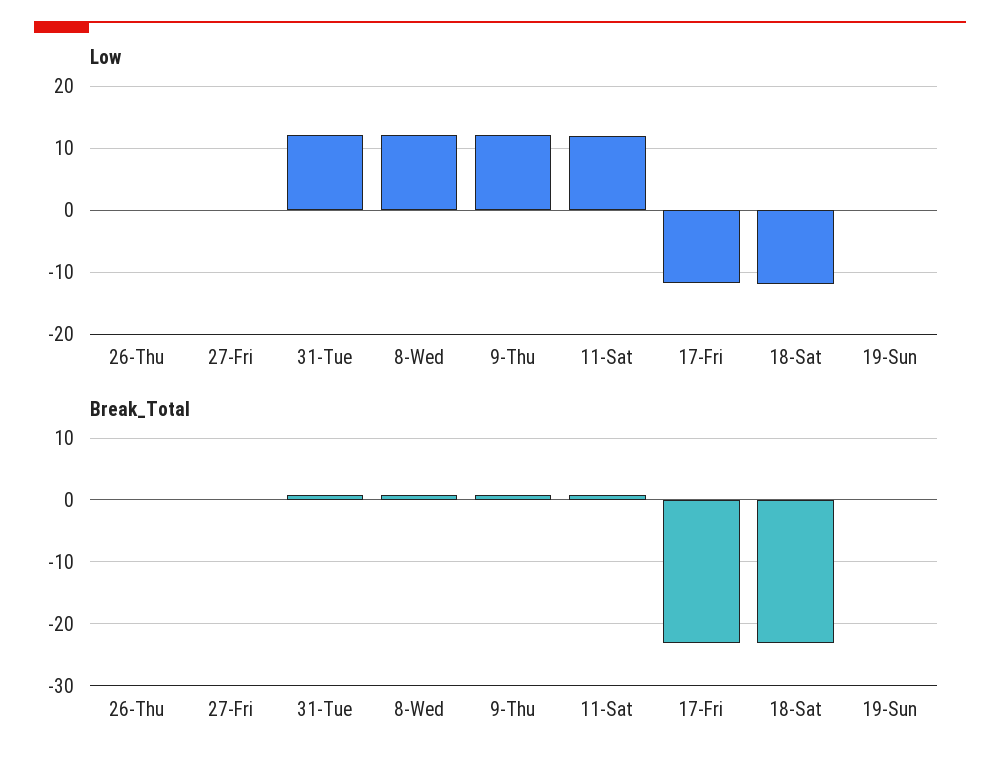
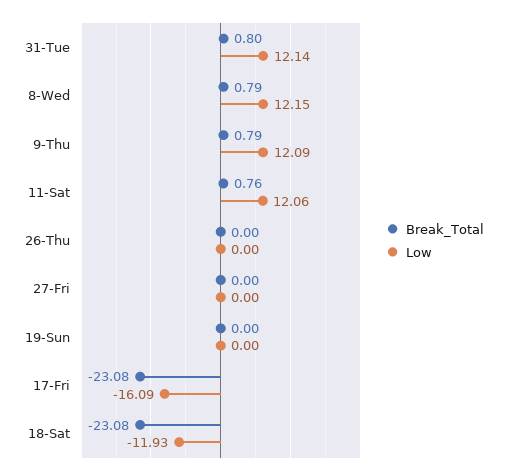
  {
    "Low": {
      "26-Thu": 0,
      "27-Fri": 0,
      "31-Tue": 12.14,
      "8-Wed": 12.15,
      "9-Thu": 12.09,
      "11-Sat": 12.06,
-     "17-Fri": -12,
+     "17-Fri": -16.09,
      "18-Sat": -11.93,
      "19-Sun": 0
    },
    "Break_Total": {
      "26-Thu": 0,
      "27-Fri": 0,
      "31-Tue": 0.8,
      "8-Wed": 0.79,
      "9-Thu": 0.79,
      "11-Sat": 0.76,
      "17-Fri": -23.08,
      "18-Sat": -23.08,
      "19-Sun": 0
    }
  }

